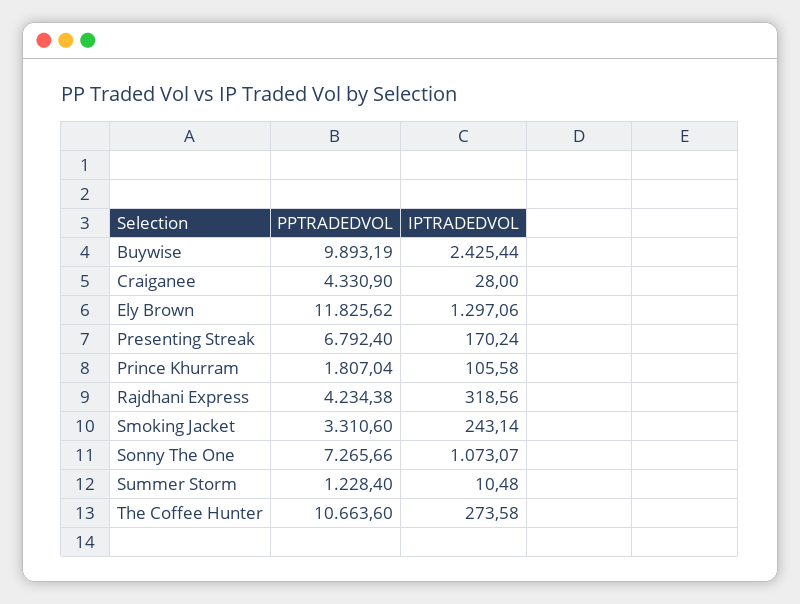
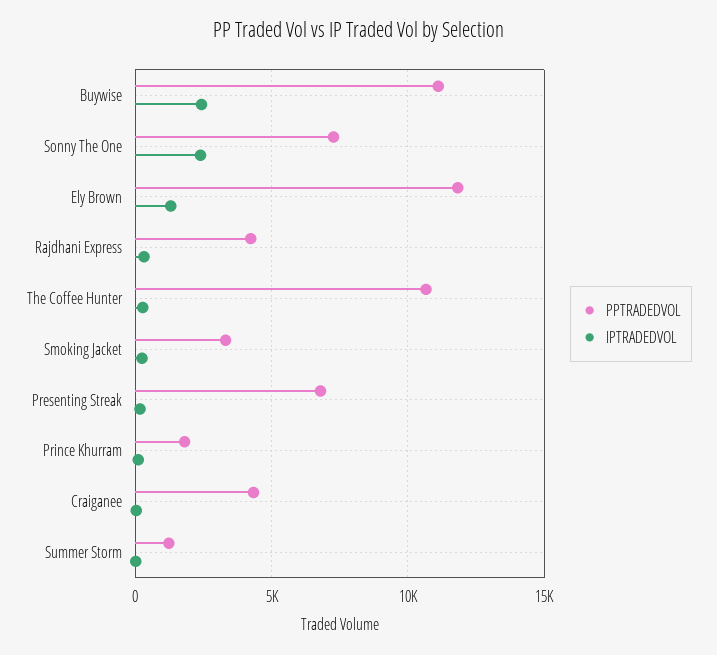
  {
    "PPTRADEDVOL": {
-     "Buywise": 9893.19,
+     "Buywise": 11000,
      "Craiganee": 4330.9,
      "Ely Brown": 11825.62,
      "Presenting Streak": 6792.4,
      "Prince Khurram": 1807.04,
      "Rajdhani Express": 4234.38,
      "Smoking Jacket": 3310.6,
      "Sonny The One": 7265.66,
      "Summer Storm": 1228.4,
      "The Coffee Hunter": 10663.6
    },
    "IPTRADEDVOL": {
      "Buywise": 2425.44,
      "Craiganee": 28,
      "Ely Brown": 1297.06,
      "Presenting Streak": 170.24,
      "Prince Khurram": 105.58,
      "Rajdhani Express": 318.56,
      "Smoking Jacket": 243.14,
-     "Sonny The One": 1073.07,
+     "Sonny The One": 2500,
      "Summer Storm": 10.48,
      "The Coffee Hunter": 273.58
    }
  }

